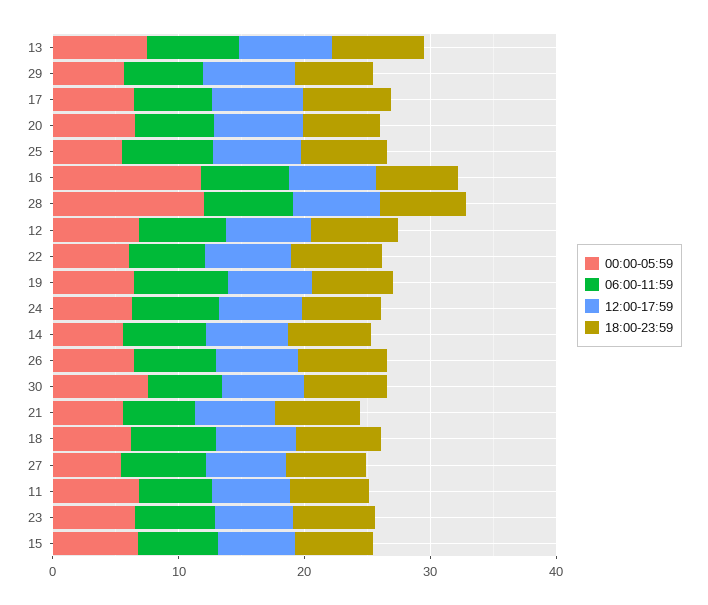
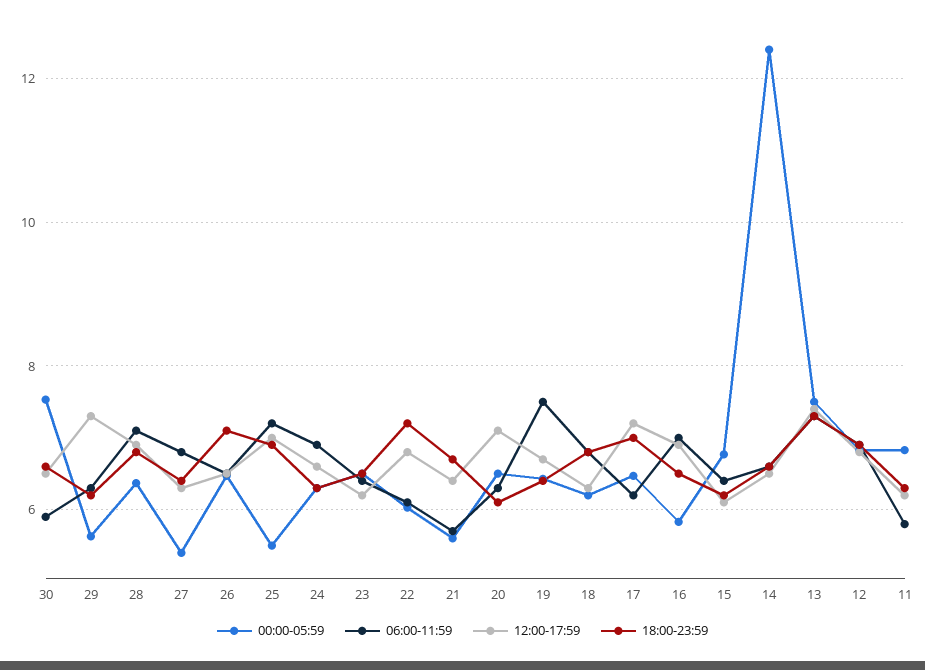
  {
    "00:00-05:59": {
      "13": 7.6,
      "29": 5.6,
      "17": 6.4,
      "20": 6.6,
      "25": 5.6,
-     "16": 12,
+     "16": 5.8,
-     "28": 12,
+     "28": 6.4,
      "12": 6.8,
      "22": 6,
      "19": 6.4,
      "24": 6.4,
-     "14": 6,
+     "14": 12.4,
      "26": 6.4,
      "30": 7.6,
      "21": 5.6,
      "18": 6.2,
      "27": 5.4,
      "11": 6.8,
      "23": 6.6,
      "15": 6.8
    },
    "06:00-11:59": {
      "13": 7.4,
      "29": 6.4,
      "17": 6.2,
      "20": 6.4,
      "25": 7.2,
      "16": 7,
      "28": 7.2,
      "12": 7,
      "22": 6.2,
      "19": 7.6,
      "24": 7,
      "14": 6.6,
      "26": 6.6,
      "30": 6,
      "21": 5.8,
      "18": 6.8,
      "27": 6.8,
      "11": 5.8,
      "23": 6.4,
      "15": 6.4
    },
    "12:00-17:59": {
      "13": 7.4,
      "29": 7.4,
      "17": 7.2,
      "20": 7.2,
      "25": 7,
      "16": 7,
      "28": 7,
      "12": 6.8,
      "22": 6.8,
      "19": 6.8,
      "24": 6.6,
      "14": 6.6,
      "26": 6.6,
      "30": 6.6,
      "21": 6.4,
      "18": 6.4,
      "27": 6.4,
      "11": 6.2,
      "23": 6.2,
      "15": 6.2
    },
    "18:00-23:59": {
      "13": 7.4,
      "29": 6.2,
      "17": 7,
      "20": 6.2,
      "25": 7,
      "16": 6.6,
      "28": 6.8,
      "12": 7,
      "22": 7.2,
      "19": 6.4,
      "24": 6.4,
      "14": 6.6,
      "26": 7.2,
      "30": 6.6,
      "21": 6.8,
      "18": 6.8,
      "27": 6.4,
      "11": 6.4,
      "23": 6.6,
      "15": 6.2
    }
  }

